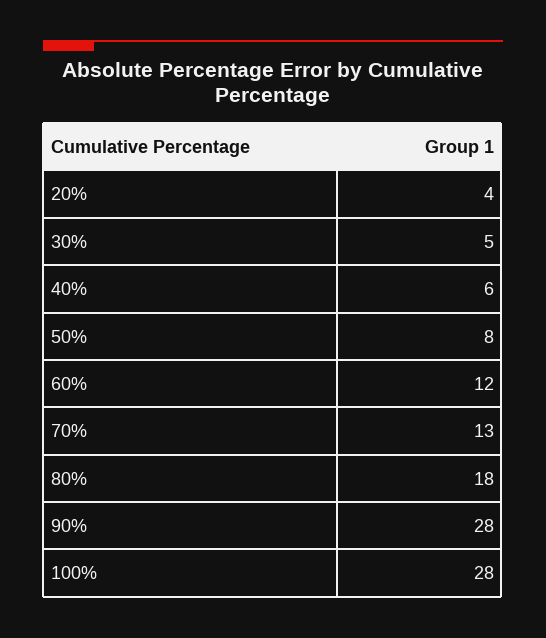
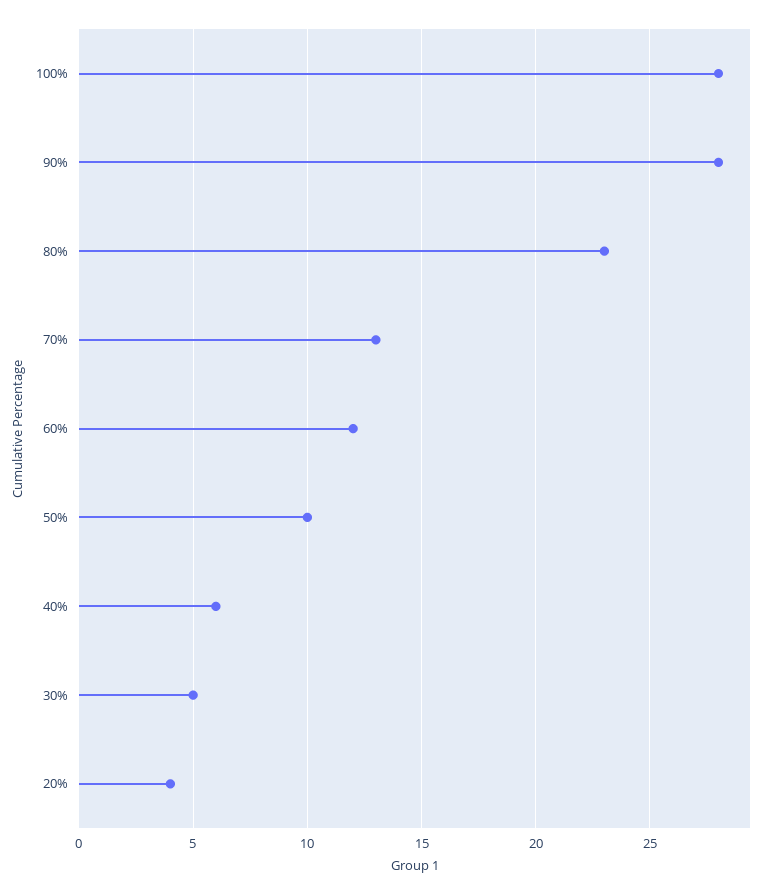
  {
    "20%": 4,
    "30%": 5,
    "40%": 6,
-   "50%": 8,
+   "50%": 10,
    "60%": 12,
    "70%": 13,
-   "80%": 18,
+   "80%": 23,
    "90%": 28,
    "100%": 28
  }

